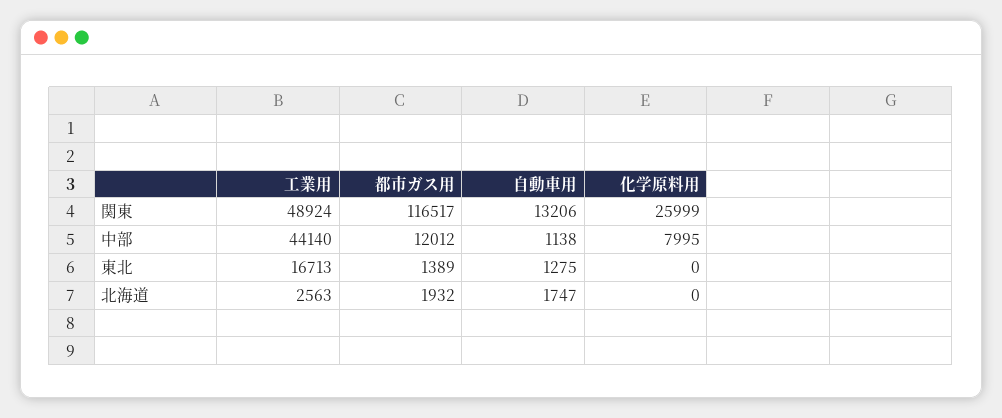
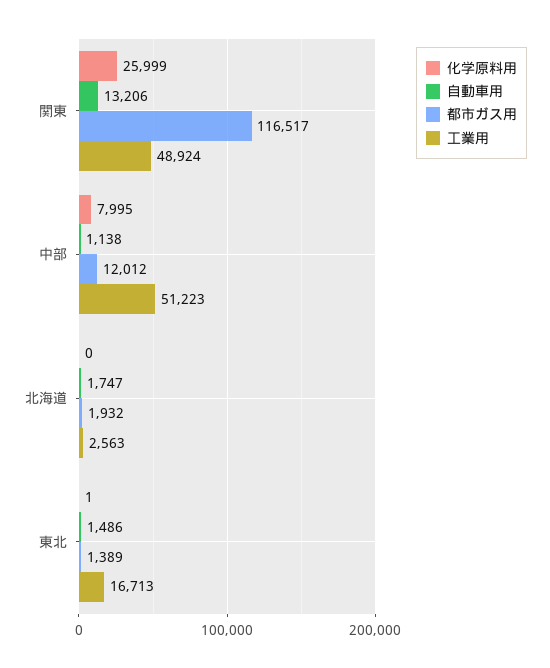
  {
    "工業用": {
      "関東": 48924,
-     "中部": 44140,
+     "中部": 51223,
      "東北": 16713,
      "北海道": 2563
    },
    "都市ガス用": {
      "関東": 116517,
      "中部": 12012,
      "東北": 1389,
      "北海道": 1932
    },
    "自動車用": {
      "関東": 13206,
      "中部": 1138,
-     "東北": 1275,
+     "東北": 1486,
      "北海道": 1747
    },
    "化学原料用": {
      "関東": 25999,
      "中部": 7995,
-     "東北": 0,
+     "東北": 1,
      "北海道": 0
    }
  }

